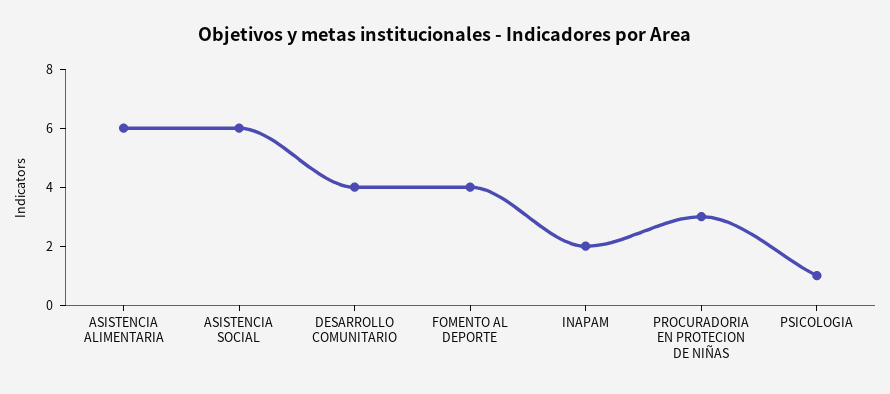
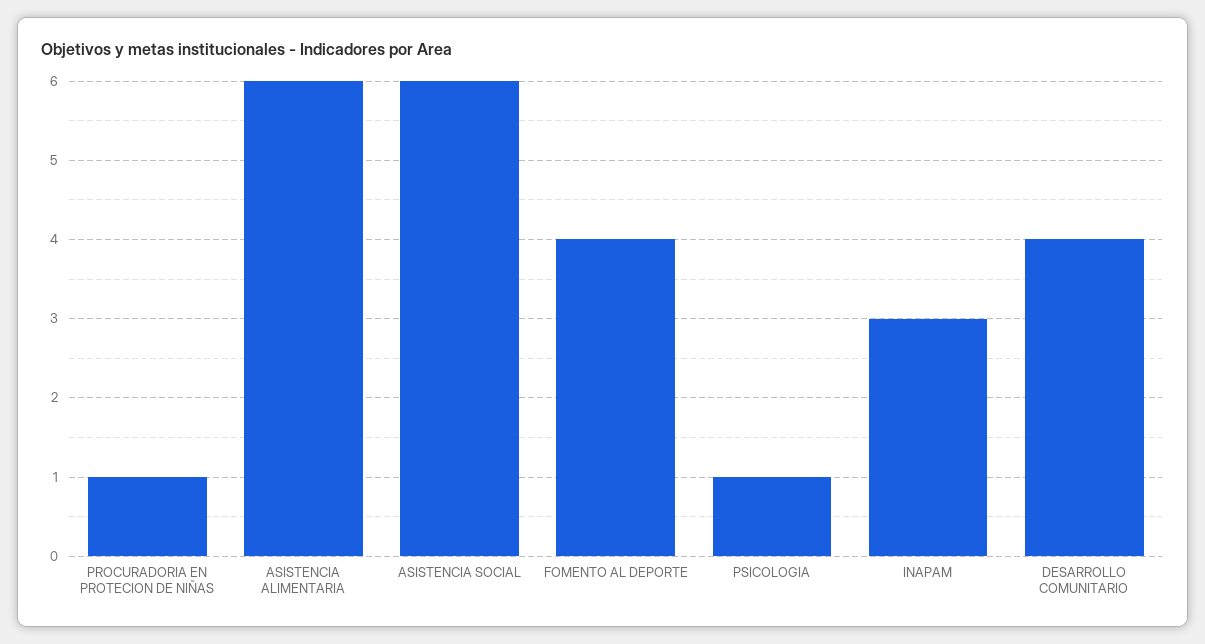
  {
    "ASISTENCIA ALIMENTARIA": 6,
    "ASISTENCIA SOCIAL": 6,
    "DESARROLLO COMUNITARIO": 4,
    "FOMENTO AL DEPORTE": 4,
-   "INAPAM": 2,
+   "INAPAM": 3,
-   "PROCURADORIA EN PROTECION DE NIÑAS": 3,
+   "PROCURADORIA EN PROTECION DE NIÑAS": 1,
    "PSICOLOGIA": 1
  }

